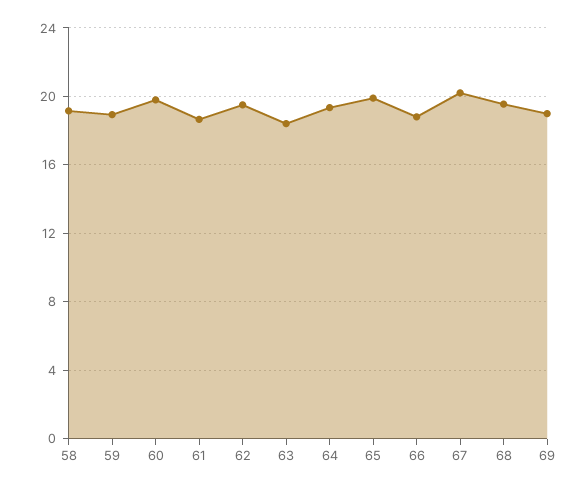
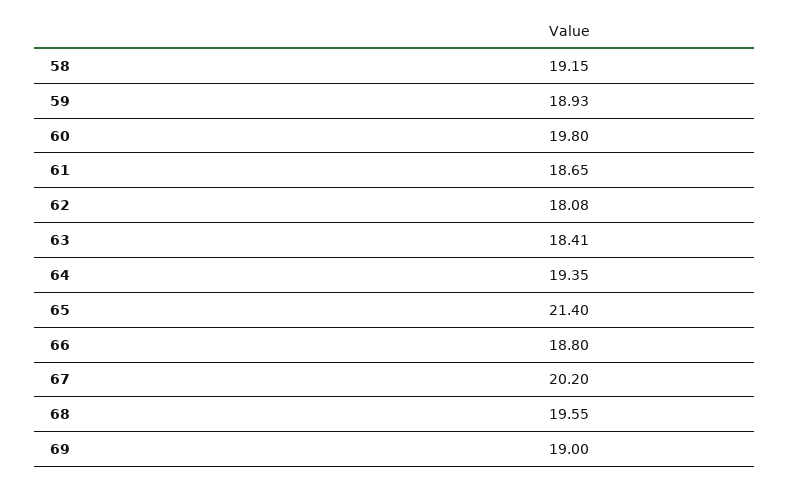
  {
    "58": 19.15,
    "59": 18.93,
    "60": 19.8,
    "61": 18.65,
-   "62": 19.5,
+   "62": 18.08,
    "63": 18.41,
    "64": 19.35,
-   "65": 20,
+   "65": 21.4,
    "66": 18.8,
    "67": 20.2,
    "68": 19.55,
    "69": 19
  }

